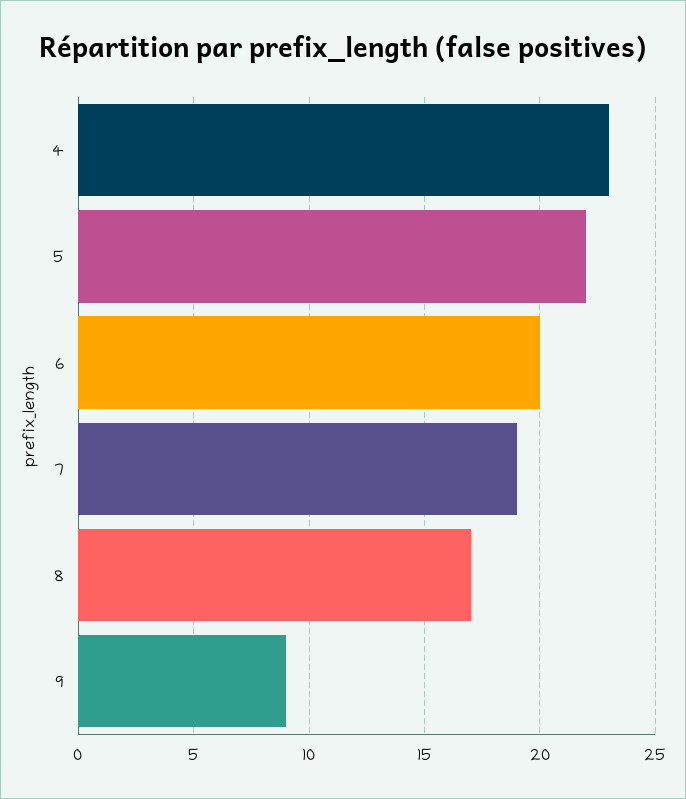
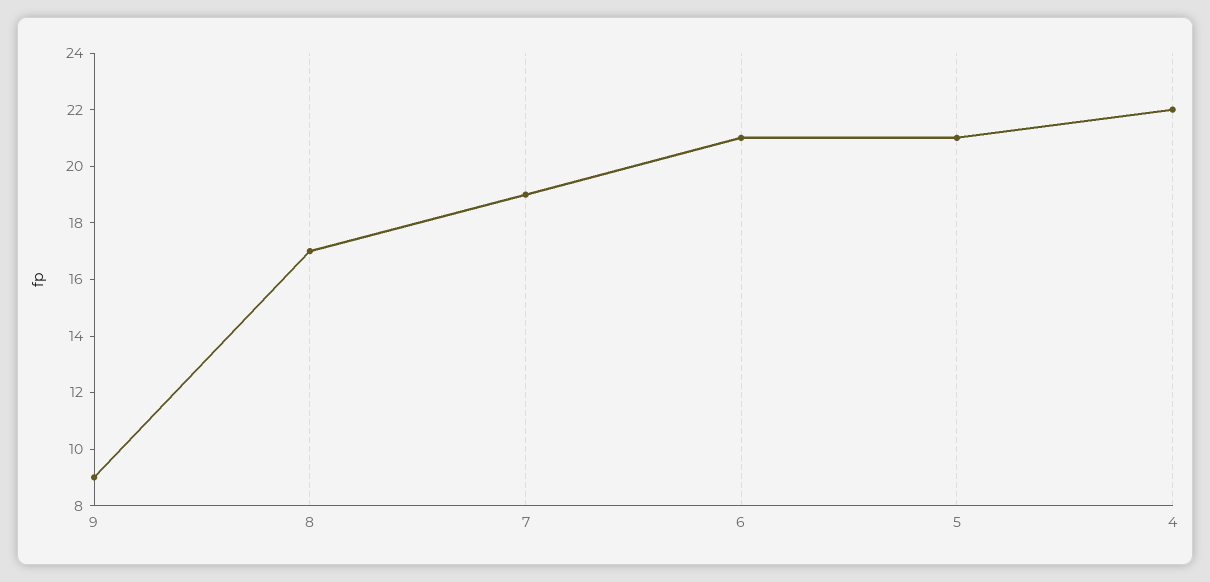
  {
-   "4": 23,
+   "4": 22,
-   "5": 22,
+   "5": 21,
-   "6": 20,
+   "6": 21,
    "7": 19,
    "8": 17,
    "9": 9
  }

